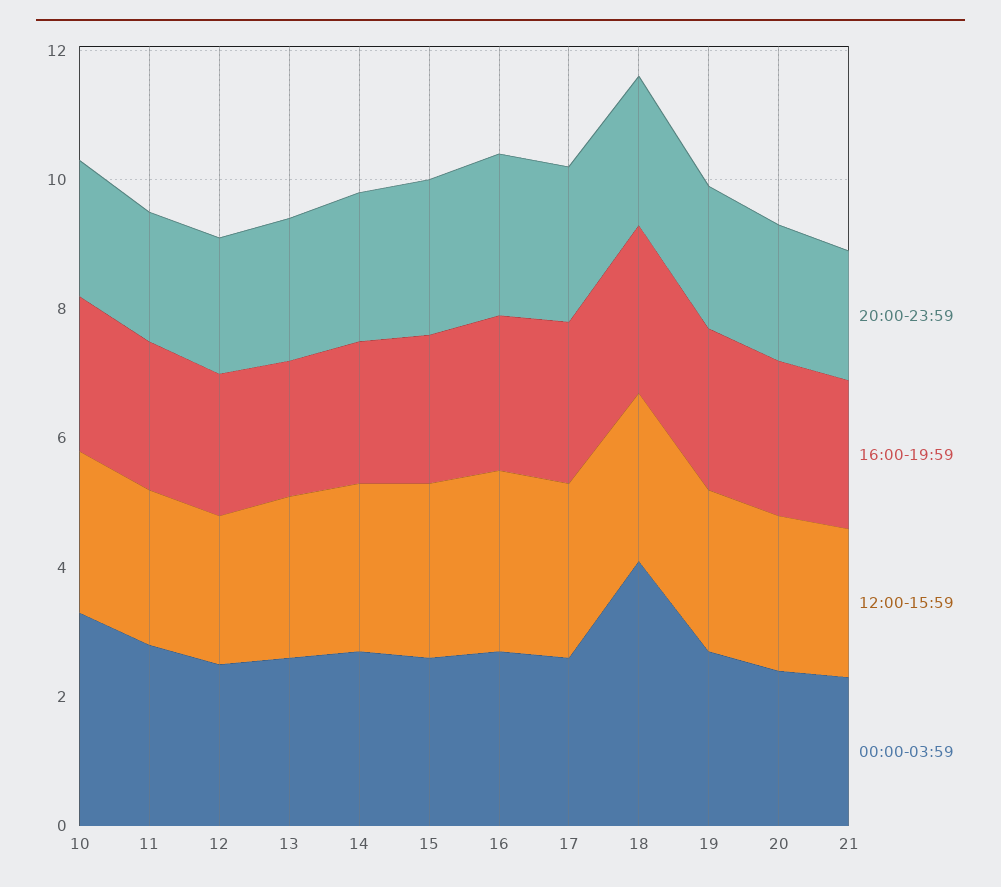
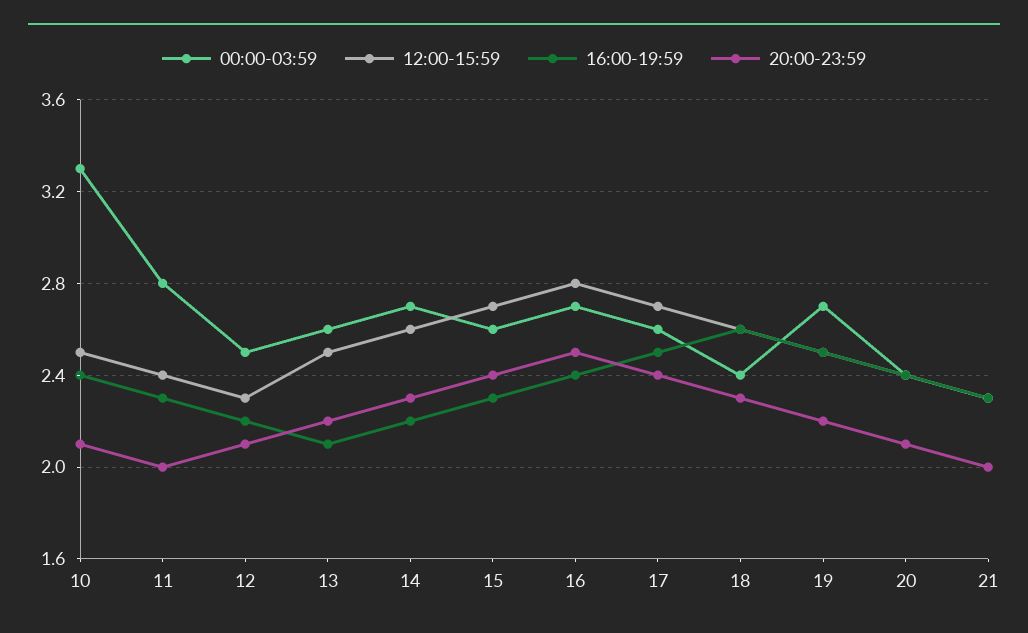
  {
    "20:00-23:59": {
      "10": 2.1,
      "11": 2,
      "12": 2.1,
      "13": 2.2,
      "14": 2.3,
      "15": 2.4,
      "16": 2.5,
      "17": 2.4,
      "18": 2.3,
      "19": 2.2,
      "20": 2.1,
      "21": 2
    },
    "16:00-19:59": {
      "10": 2.4,
      "11": 2.3,
      "12": 2.2,
      "13": 2.1,
      "14": 2.2,
      "15": 2.3,
      "16": 2.4,
      "17": 2.5,
      "18": 2.6,
      "19": 2.5,
      "20": 2.4,
      "21": 2.3
    },
    "12:00-15:59": {
      "10": 2.5,
      "11": 2.4,
      "12": 2.3,
      "13": 2.5,
      "14": 2.6,
      "15": 2.7,
      "16": 2.8,
      "17": 2.7,
      "18": 2.6,
      "19": 2.5,
      "20": 2.4,
      "21": 2.3
    },
    "00:00-03:59": {
      "10": 3.3,
      "11": 2.8,
      "12": 2.5,
      "13": 2.6,
      "14": 2.7,
      "15": 2.6,
      "16": 2.7,
      "17": 2.6,
-     "18": 4,
+     "18": 2.4,
      "19": 2.7,
      "20": 2.4,
      "21": 2.3
    }
  }

